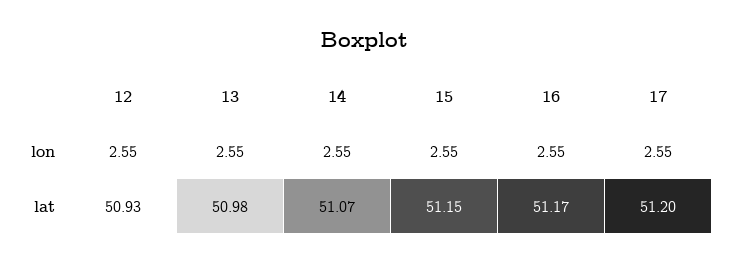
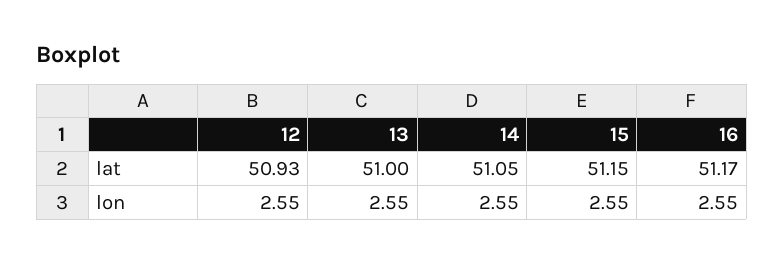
  {
    "12": {
      "lon": 2.55,
      "lat": 50.93
    },
    "13": {
      "lon": 2.55,
-     "lat": 50.98
+     "lat": 51
    },
    "14": {
      "lon": 2.55,
-     "lat": 51.07
+     "lat": 51.05
    },
    "15": {
      "lon": 2.55,
      "lat": 51.15
    },
    "16": {
      "lon": 2.55,
      "lat": 51.17
-   },
+   }
-   "17": {
-     "lon": 2.55,
-     "lat": 51.2
-   }
  }

